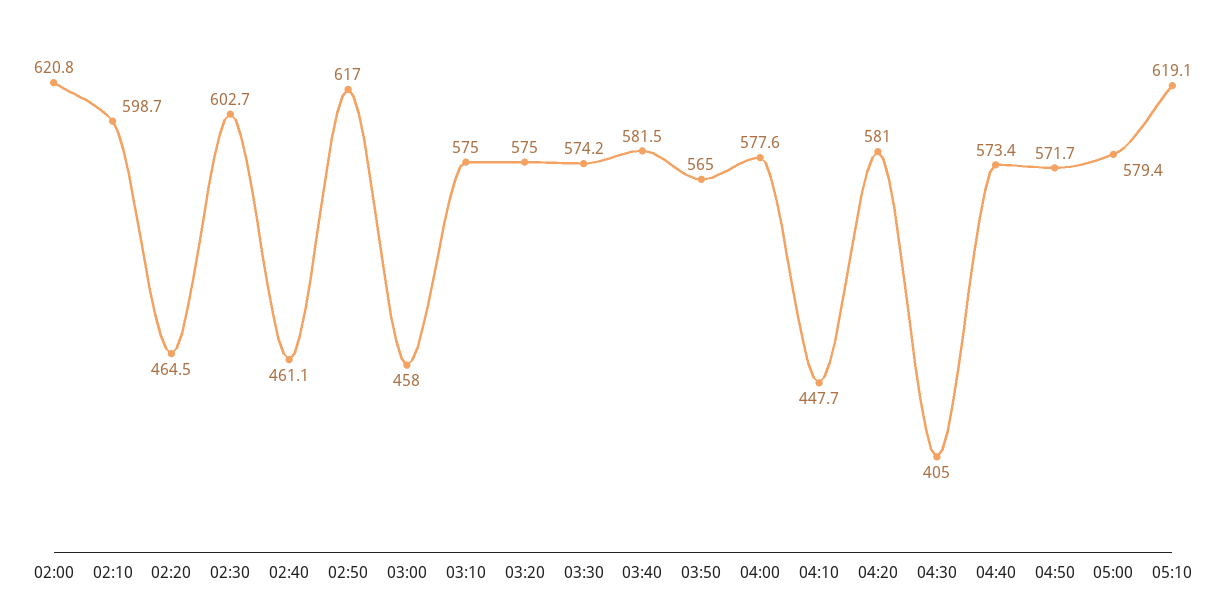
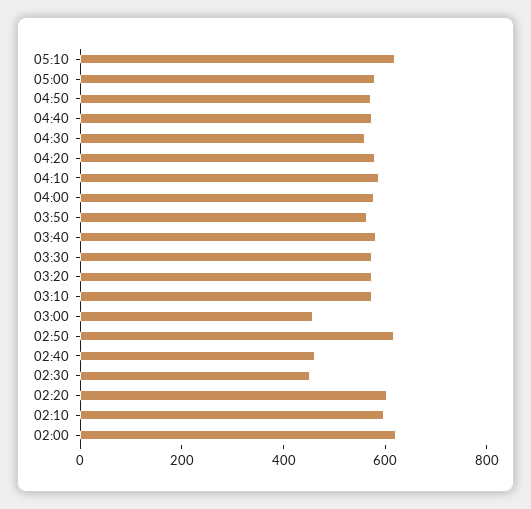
  {
    "02:00": 620.8,
    "02:10": 598.7,
-   "02:20": 464.5,
+   "02:20": 600,
-   "02:30": 602.7,
+   "02:30": 450,
    "02:40": 461.1,
    "02:50": 617,
    "03:00": 458,
    "03:10": 575,
    "03:20": 575,
    "03:30": 574.2,
    "03:40": 581.5,
    "03:50": 565,
    "04:00": 577.6,
-   "04:10": 447.7,
+   "04:10": 600,
    "04:20": 581,
-   "04:30": 405,
+   "04:30": 550,
    "04:40": 573.4,
    "04:50": 571.7,
    "05:00": 579.4,
    "05:10": 619.1
  }

